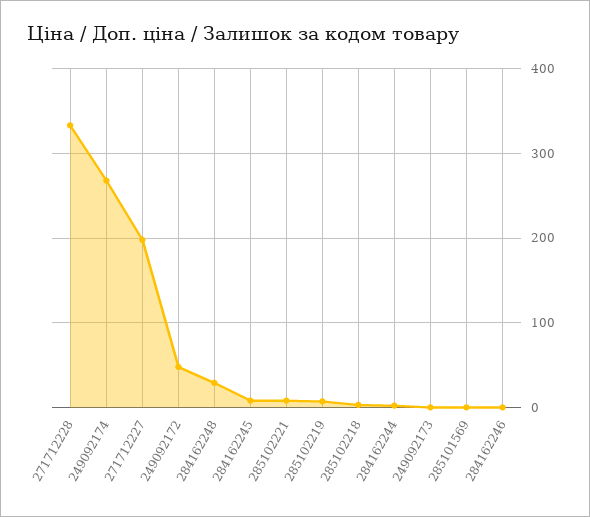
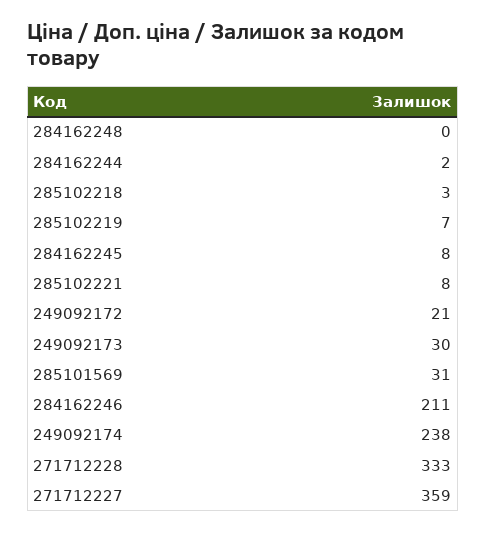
  {
    "271712228": 333,
-   "249092174": 270,
+   "249092174": 238,
-   "271712227": 200,
+   "271712227": 359,
-   "249092172": 50,
+   "249092172": 21,
-   "284162248": 30,
+   "284162248": 0,
    "284162245": 8,
    "285102221": 8,
    "285102219": 7,
    "285102218": 3,
    "284162244": 2,
-   "249092173": 0,
+   "249092173": 30,
-   "285101569": 0,
+   "285101569": 31,
-   "284162246": 0
+   "284162246": 211
  }

